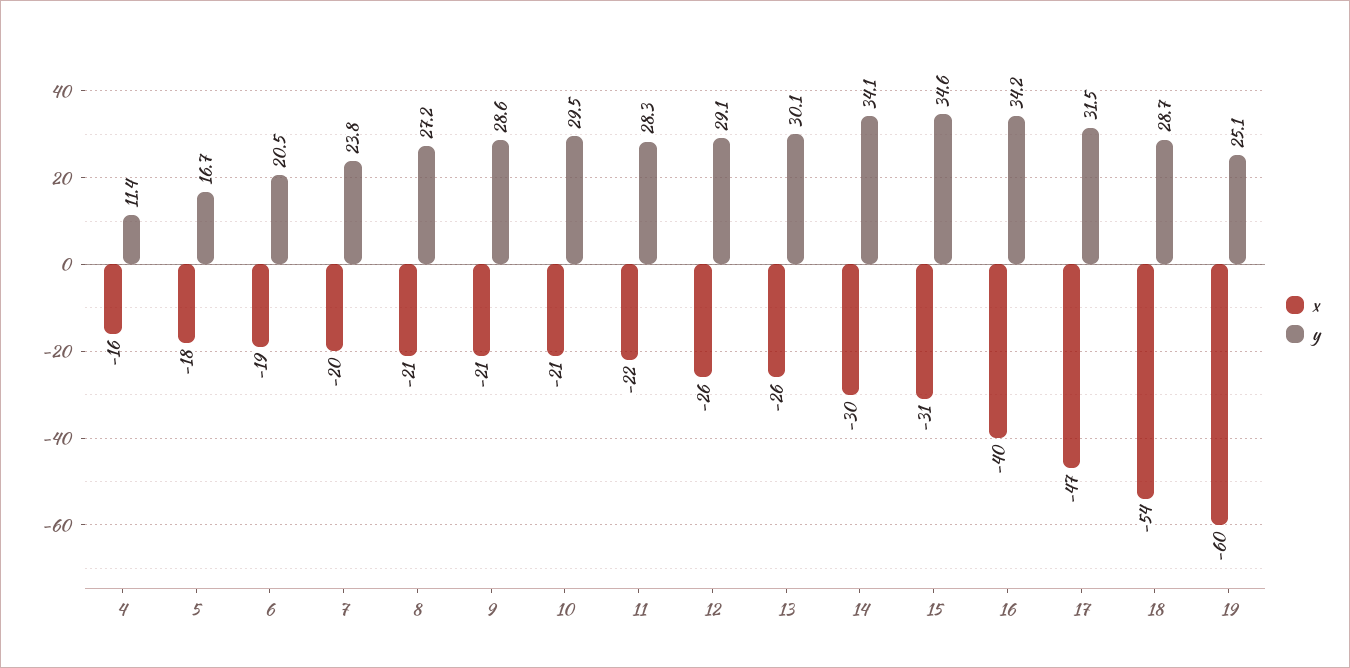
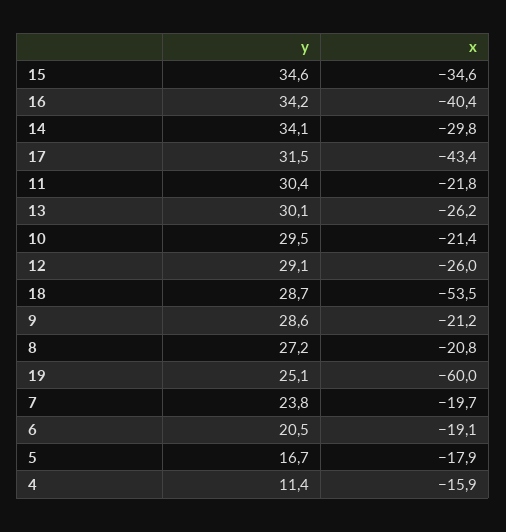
  {
    "x": {
      "4": -15.9,
      "5": -17.9,
      "6": -19.1,
      "7": -19.7,
      "8": -20.8,
      "9": -21.2,
      "10": -21.4,
      "11": -21.8,
      "12": -26,
      "13": -26.2,
      "14": -29.8,
-     "15": -31,
+     "15": -34.6,
      "16": -40.4,
-     "17": -47,
+     "17": -43.4,
      "18": -53.5,
      "19": -60
    },
    "y": {
      "4": 11.4,
      "5": 16.7,
      "6": 20.5,
      "7": 23.8,
      "8": 27.2,
      "9": 28.6,
      "10": 29.5,
-     "11": 28.3,
+     "11": 30.4,
      "12": 29.1,
      "13": 30.1,
      "14": 34.1,
      "15": 34.6,
      "16": 34.2,
      "17": 31.5,
      "18": 28.7,
      "19": 25.1
    }
  }

